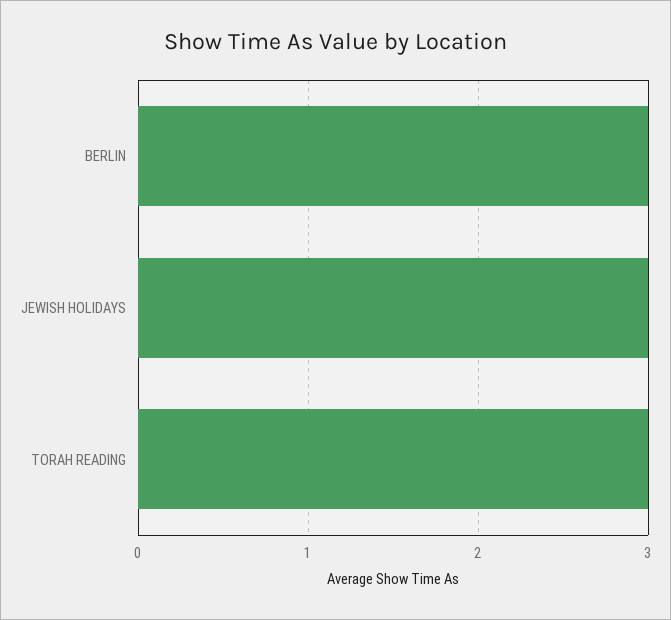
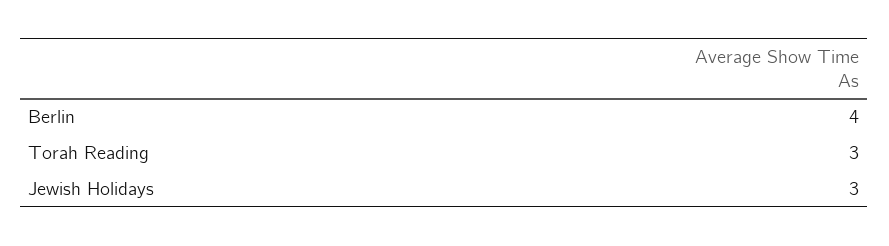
  {
-   "BERLIN": 3,
+   "BERLIN": 4,
    "JEWISH HOLIDAYS": 3,
    "TORAH READING": 3
  }

